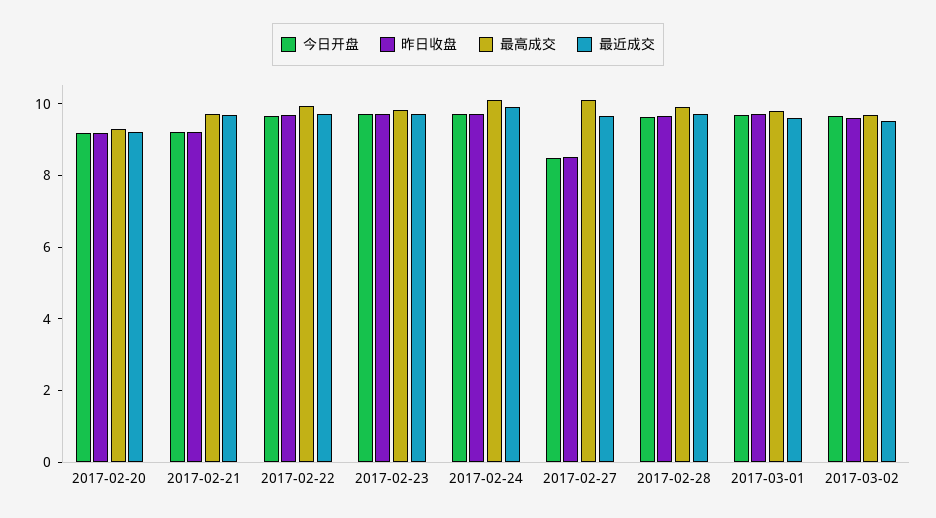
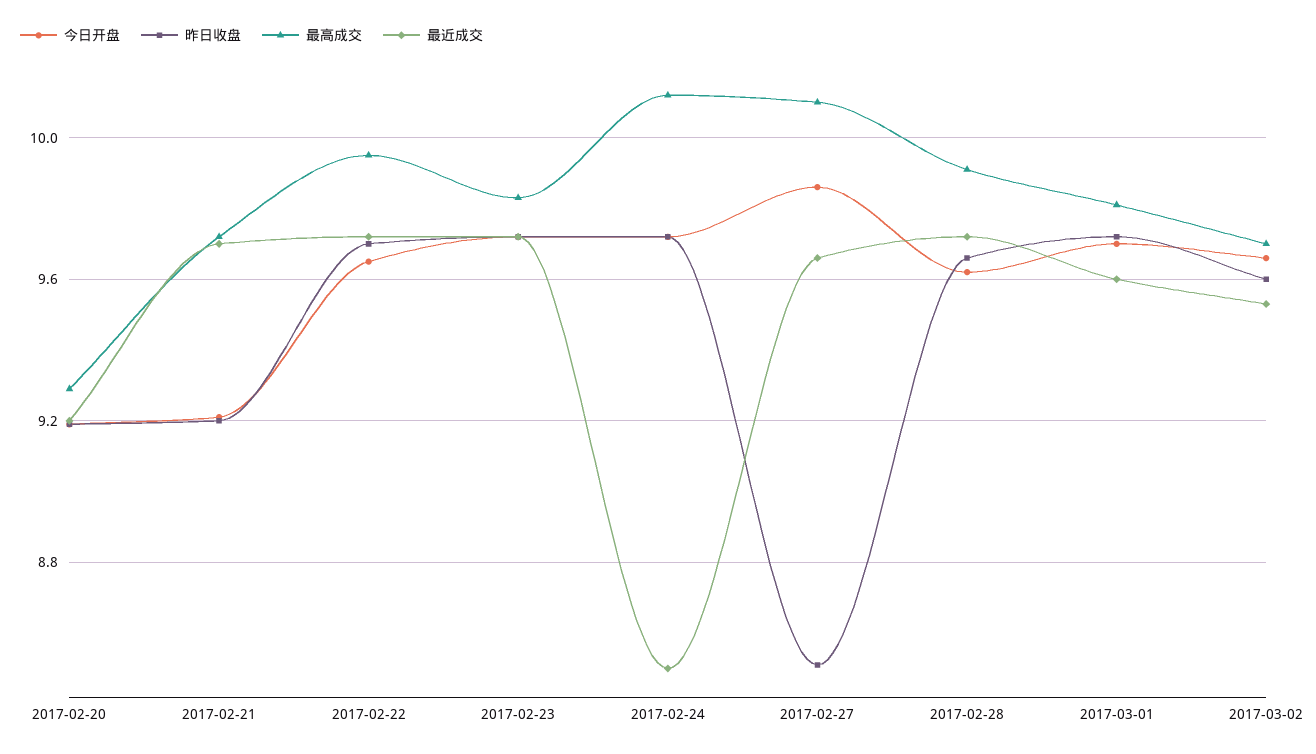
  {
    "今日开盘": {
      "2017-02-20": 9.2,
      "2017-02-21": 9.2,
      "2017-02-22": 9.65,
      "2017-02-23": 9.7,
      "2017-02-24": 9.7,
-     "2017-02-27": 8.5,
+     "2017-02-27": 9.85,
      "2017-02-28": 9.6,
      "2017-03-01": 9.7,
      "2017-03-02": 9.65
    },
    "昨日收盘": {
      "2017-02-20": 9.2,
      "2017-02-21": 9.2,
      "2017-02-22": 9.7,
      "2017-02-23": 9.7,
      "2017-02-24": 9.7,
      "2017-02-27": 8.5,
      "2017-02-28": 9.65,
      "2017-03-01": 9.7,
      "2017-03-02": 9.6
    },
    "最高成交": {
      "2017-02-20": 9.3,
      "2017-02-21": 9.7,
      "2017-02-22": 9.95,
      "2017-02-23": 9.85,
      "2017-02-24": 10.1,
      "2017-02-27": 10.1,
      "2017-02-28": 9.9,
      "2017-03-01": 9.8,
      "2017-03-02": 9.7
    },
    "最近成交": {
      "2017-02-20": 9.2,
      "2017-02-21": 9.7,
      "2017-02-22": 9.7,
      "2017-02-23": 9.7,
-     "2017-02-24": 10,
+     "2017-02-24": 8.5,
      "2017-02-27": 9.65,
      "2017-02-28": 9.7,
      "2017-03-01": 9.6,
      "2017-03-02": 9.55
    }
  }

